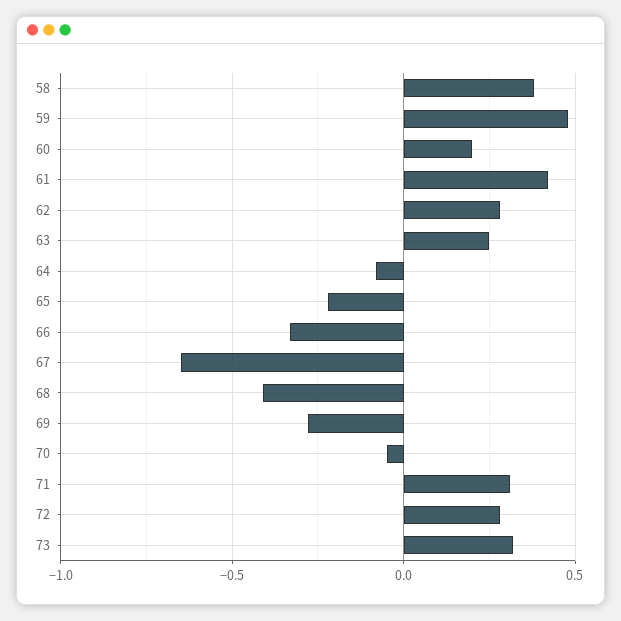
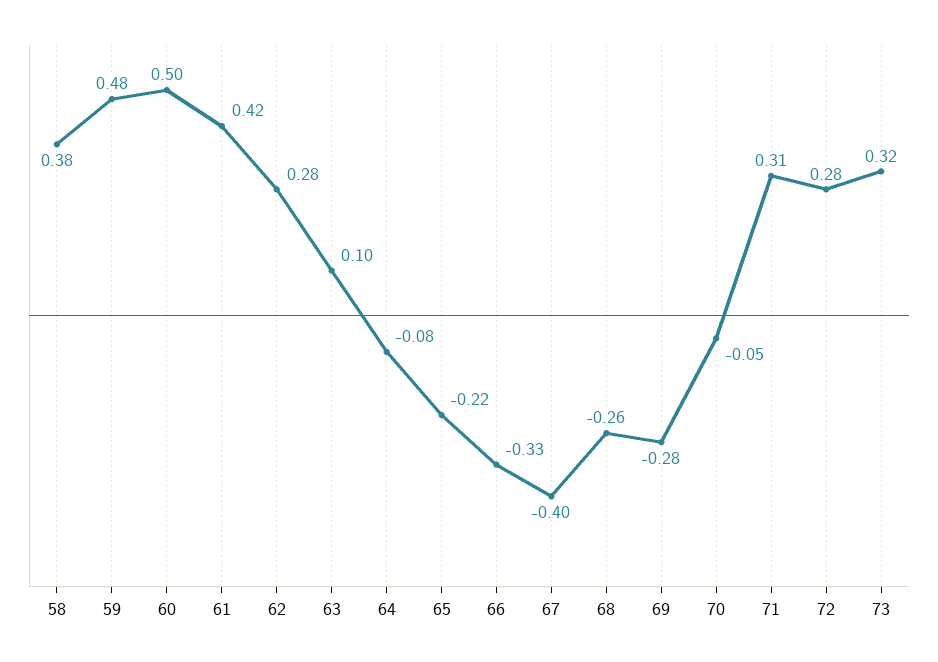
  {
    "58": 0.38,
    "59": 0.48,
-   "60": 0.2,
+   "60": 0.5,
    "61": 0.42,
    "62": 0.28,
-   "63": 0.25,
+   "63": 0.1,
    "64": -0.08,
    "65": -0.22,
    "66": -0.33,
-   "67": -0.65,
+   "67": -0.4,
-   "68": -0.4,
+   "68": -0.26,
    "69": -0.28,
    "70": -0.05,
    "71": 0.31,
    "72": 0.28,
    "73": 0.32
  }

